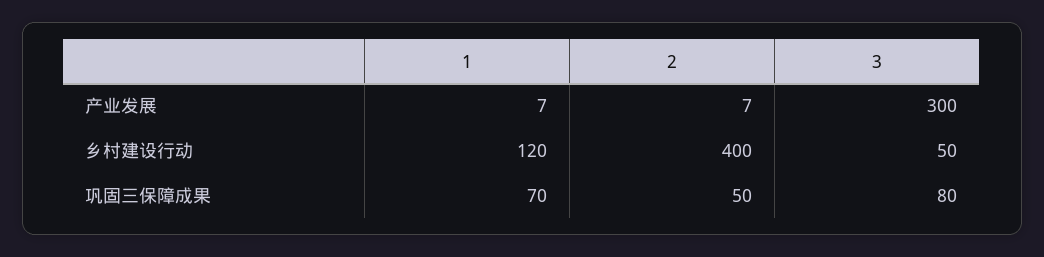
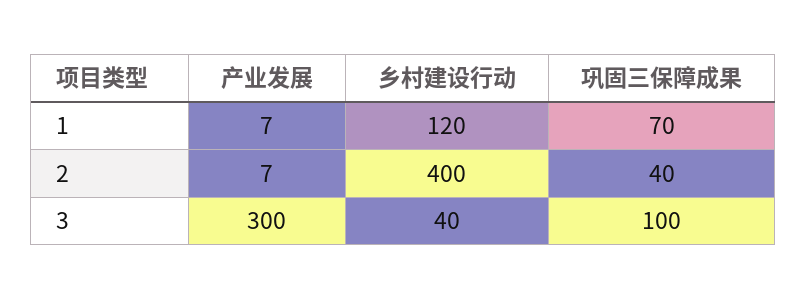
  {
    "1": {
      "产业发展": 7,
      "乡村建设行动": 120,
      "巩固三保障成果": 70
    },
    "2": {
      "产业发展": 7,
      "乡村建设行动": 400,
-     "巩固三保障成果": 50
+     "巩固三保障成果": 40
    },
    "3": {
      "产业发展": 300,
-     "乡村建设行动": 50,
+     "乡村建设行动": 40,
-     "巩固三保障成果": 80
+     "巩固三保障成果": 100
    }
  }

